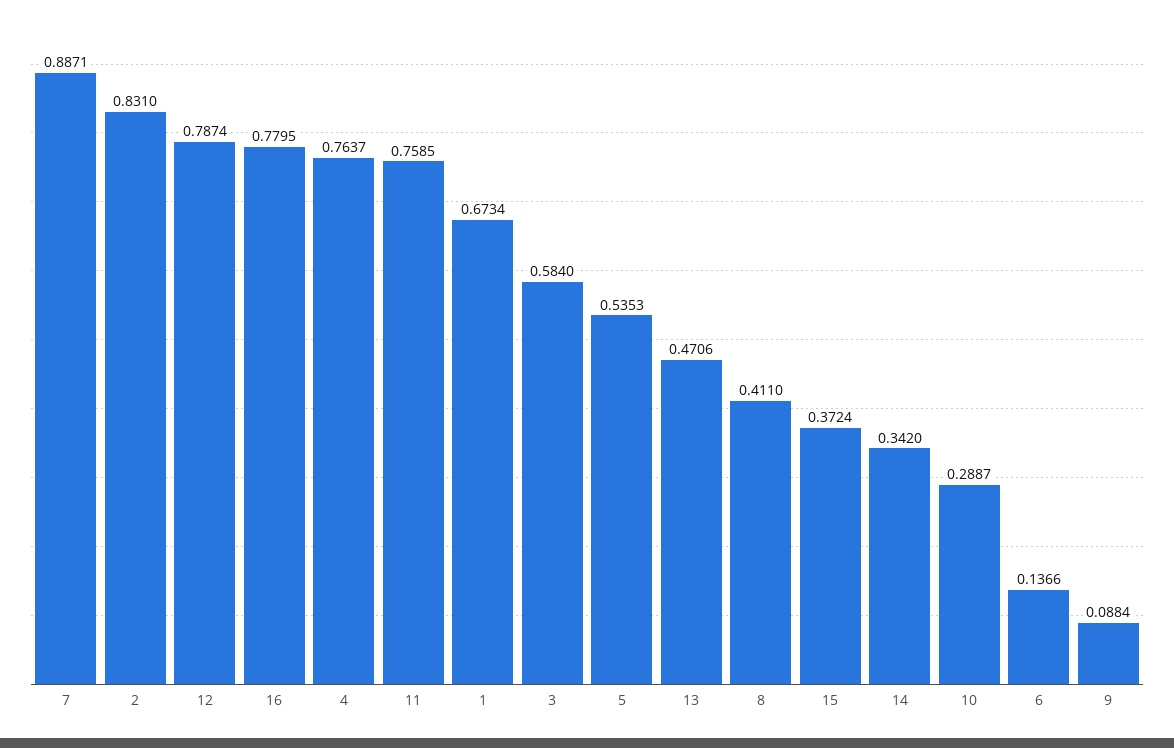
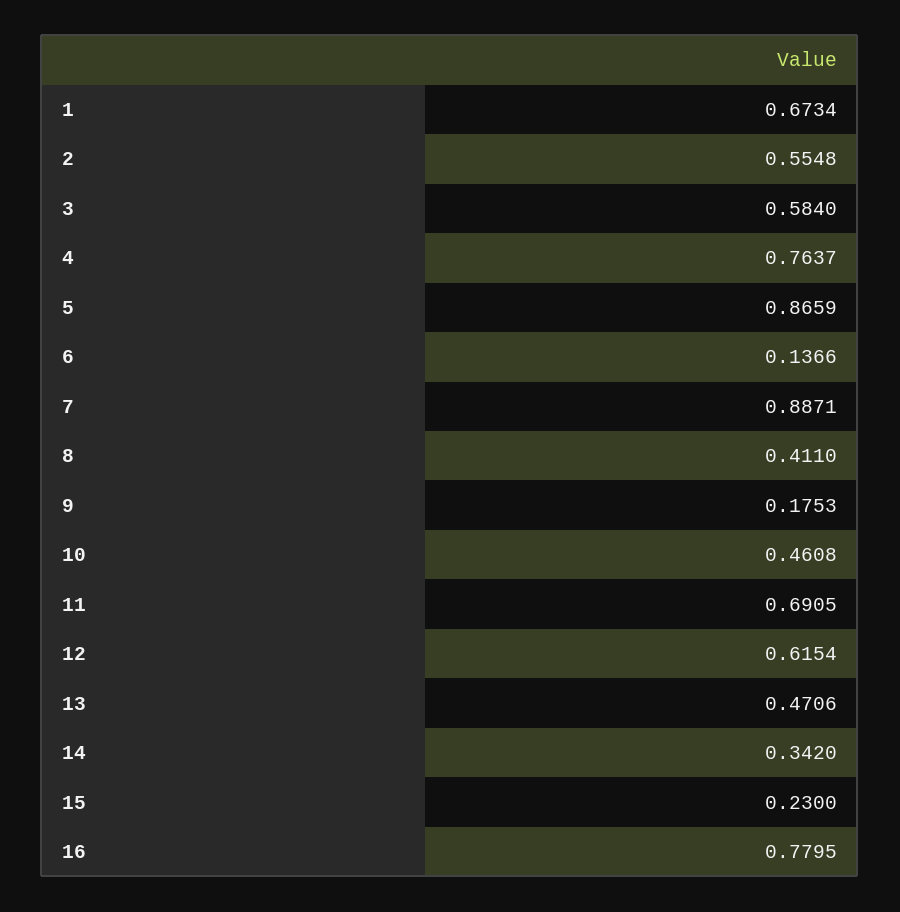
  {
    "7": 0.8871,
-   "2": 0.831,
+   "2": 0.5548,
-   "12": 0.7874,
+   "12": 0.6154,
    "16": 0.7795,
    "4": 0.7637,
-   "11": 0.7585,
+   "11": 0.6905,
    "1": 0.6734,
    "3": 0.584,
-   "5": 0.5353,
+   "5": 0.8659,
    "13": 0.4706,
    "8": 0.411,
-   "15": 0.3724,
+   "15": 0.23,
    "14": 0.342,
-   "10": 0.2887,
+   "10": 0.4608,
    "6": 0.1366,
-   "9": 0.0884
+   "9": 0.1753
  }

